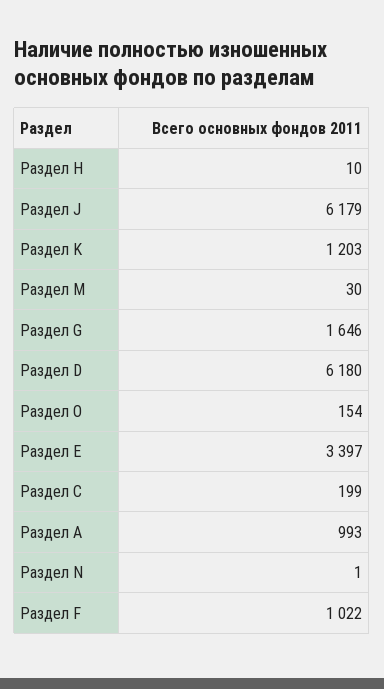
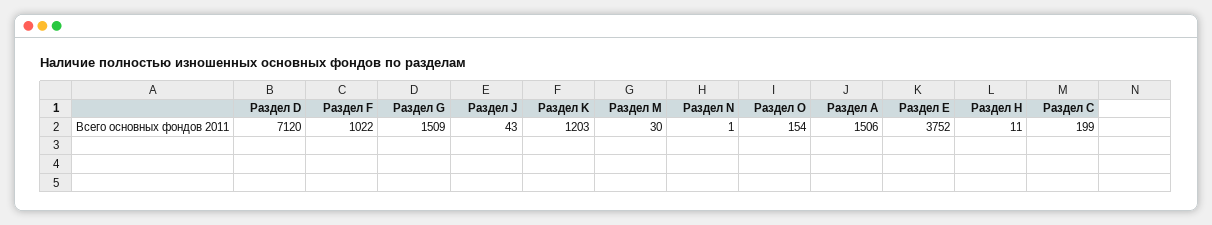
  {
-   "Раздел Н": 10,
+   "Раздел Н": 11,
-   "Раздел J": 6179,
+   "Раздел J": 43,
    "Раздел K": 1203,
    "Раздел M": 30,
-   "Раздел G": 1646,
+   "Раздел G": 1509,
-   "Раздел D": 6180,
+   "Раздел D": 7120,
    "Раздел O": 154,
-   "Раздел Е": 3397,
+   "Раздел Е": 3752,
    "Раздел С": 199,
-   "Раздел А": 993,
+   "Раздел А": 1506,
    "Раздел N": 1,
    "Раздел F": 1022
  }

